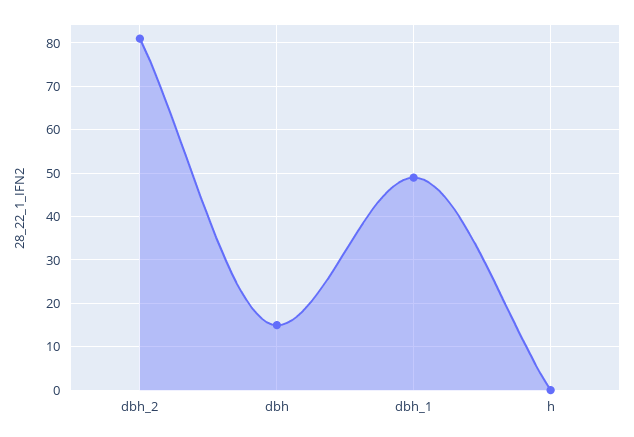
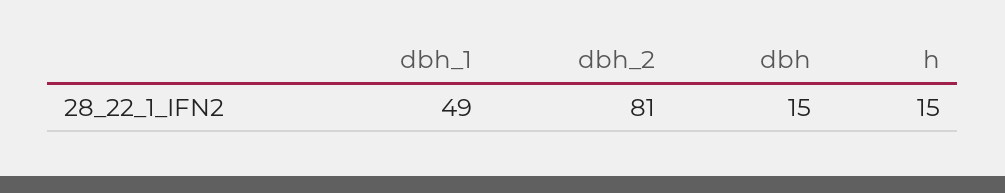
  {
    "dbh_2": 81,
    "dbh": 15,
    "dbh_1": 49,
-   "h": 0
+   "h": 15
  }

